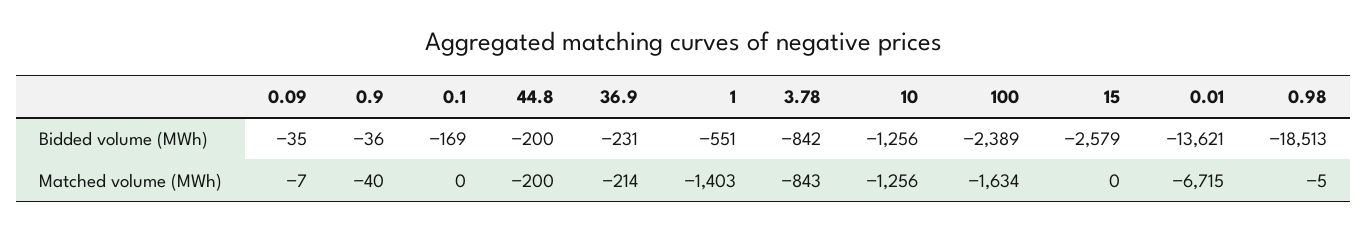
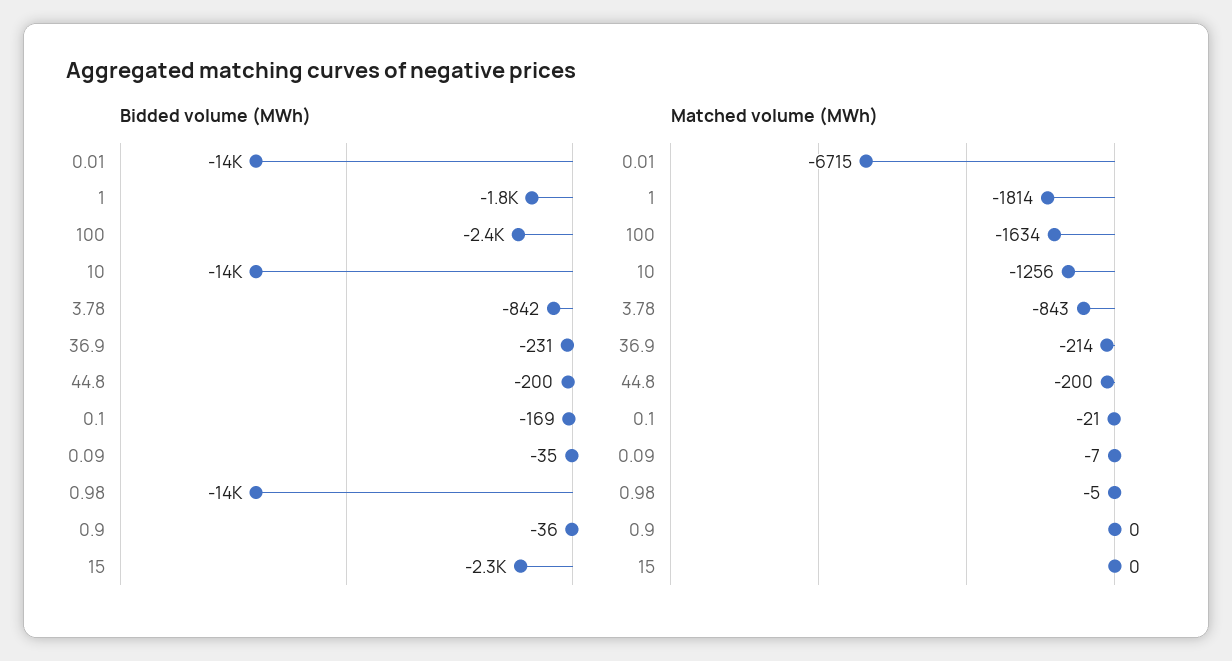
  {
    "Bidded volume (MWh)": {
      "0.09": -35,
      "0.9": -36,
      "0.1": -169,
      "44.8": -200,
      "36.9": -231,
-     "1": -551,
+     "1": -1800,
      "3.78": -842,
-     "10": -1256,
+     "10": -14000,
      "100": -2389,
-     "15": -2579,
+     "15": -2300,
      "0.01": -13621,
-     "0.98": -18513
+     "0.98": -14000
    },
    "Matched volume (MWh)": {
      "0.09": -7,
-     "0.9": -40,
+     "0.9": 0,
-     "0.1": 0,
+     "0.1": -21,
      "44.8": -200,
      "36.9": -214,
-     "1": -1403,
+     "1": -1814,
      "3.78": -843,
      "10": -1256,
      "100": -1634,
      "15": 0,
      "0.01": -6715,
      "0.98": -5
    }
  }

